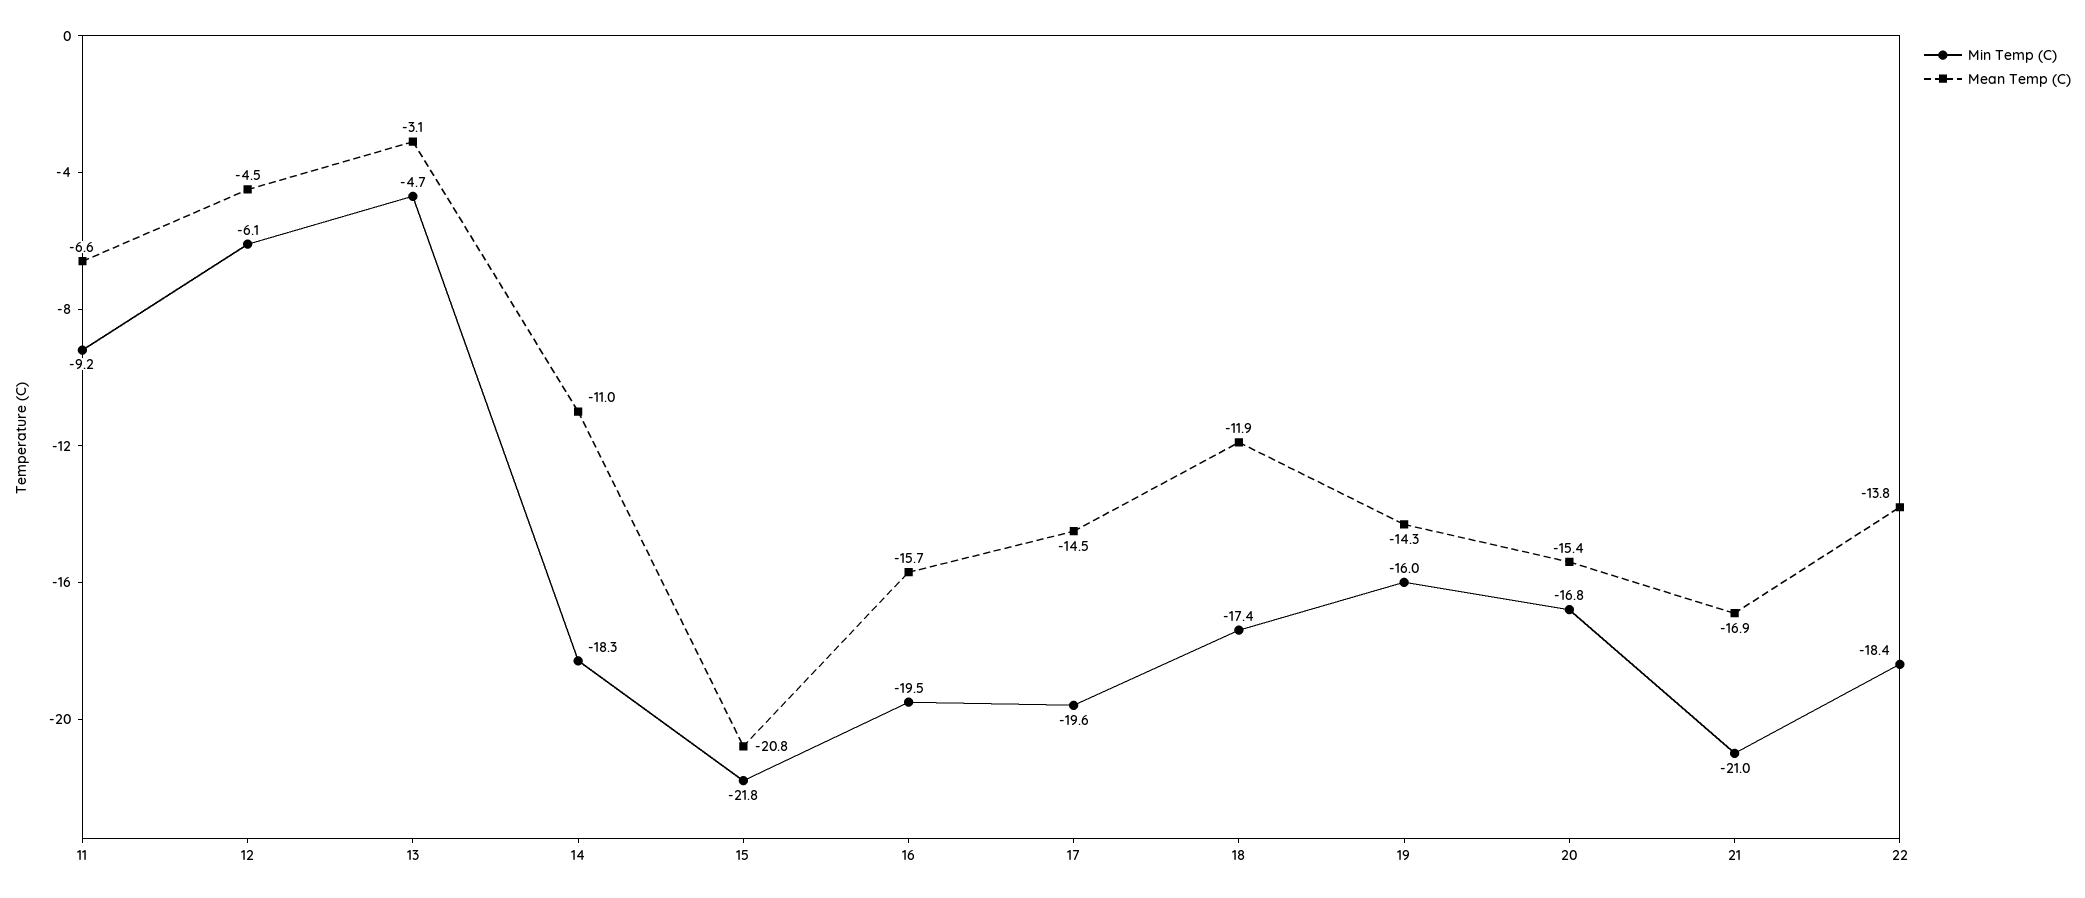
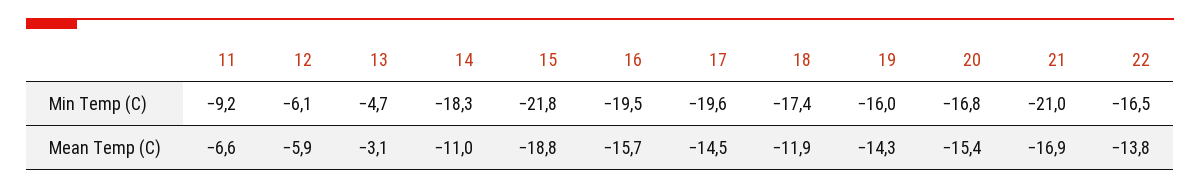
  {
    "Min Temp (C)": {
      "11": -9.2,
      "12": -6.1,
      "13": -4.7,
      "14": -18.3,
      "15": -21.8,
      "16": -19.5,
      "17": -19.6,
      "18": -17.4,
      "19": -16,
      "20": -16.8,
      "21": -21,
-     "22": -18.4
+     "22": -16.5
    },
    "Mean Temp (C)": {
      "11": -6.6,
-     "12": -4.5,
+     "12": -5.9,
      "13": -3.1,
      "14": -11,
-     "15": -20.8,
+     "15": -18.8,
      "16": -15.7,
      "17": -14.5,
      "18": -11.9,
      "19": -14.3,
      "20": -15.4,
      "21": -16.9,
      "22": -13.8
    }
  }

